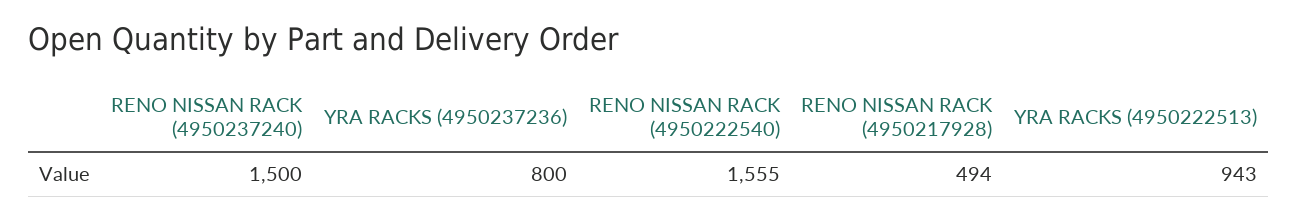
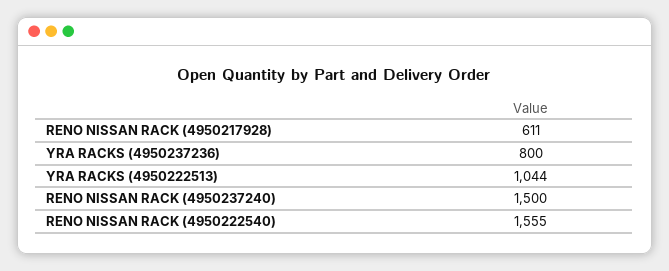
  {
    "RENO NISSAN RACK (4950237240)": 1500,
    "YRA RACKS (4950237236)": 800,
    "RENO NISSAN RACK (4950222540)": 1555,
-   "RENO NISSAN RACK (4950217928)": 494,
+   "RENO NISSAN RACK (4950217928)": 611,
-   "YRA RACKS (4950222513)": 943
+   "YRA RACKS (4950222513)": 1044
  }

